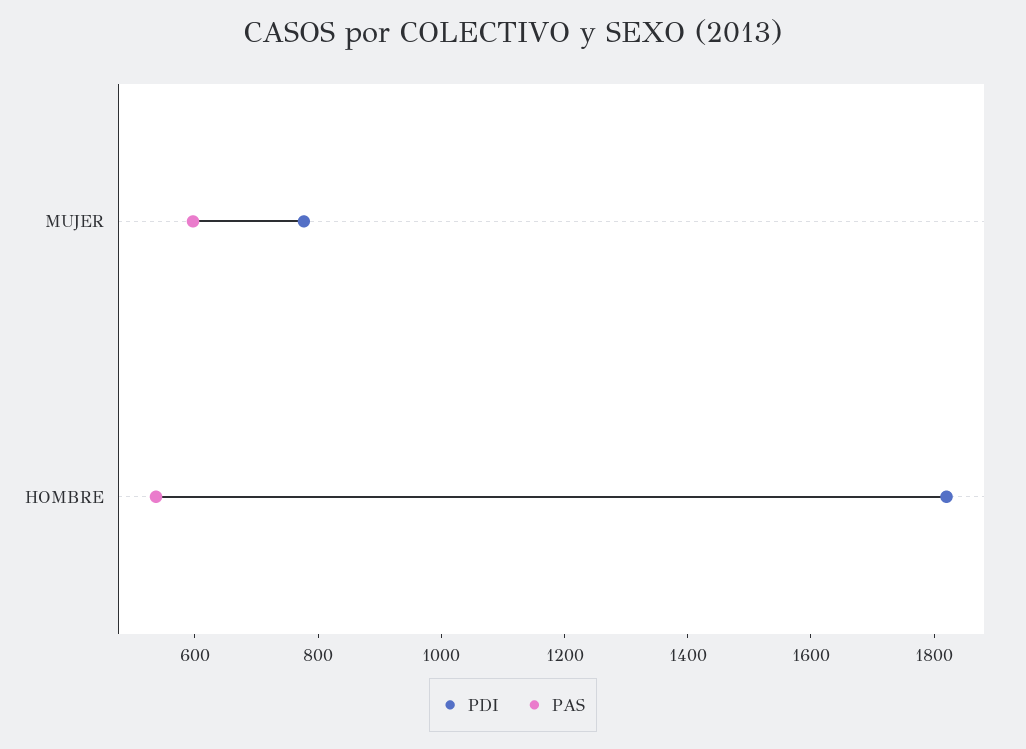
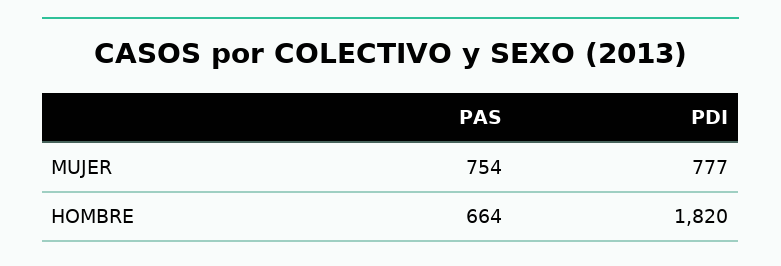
  {
    "PDI": {
      "MUJER": 777,
      "HOMBRE": 1820
    },
    "PAS": {
-     "MUJER": 600,
+     "MUJER": 754,
-     "HOMBRE": 550
+     "HOMBRE": 664
    }
  }

